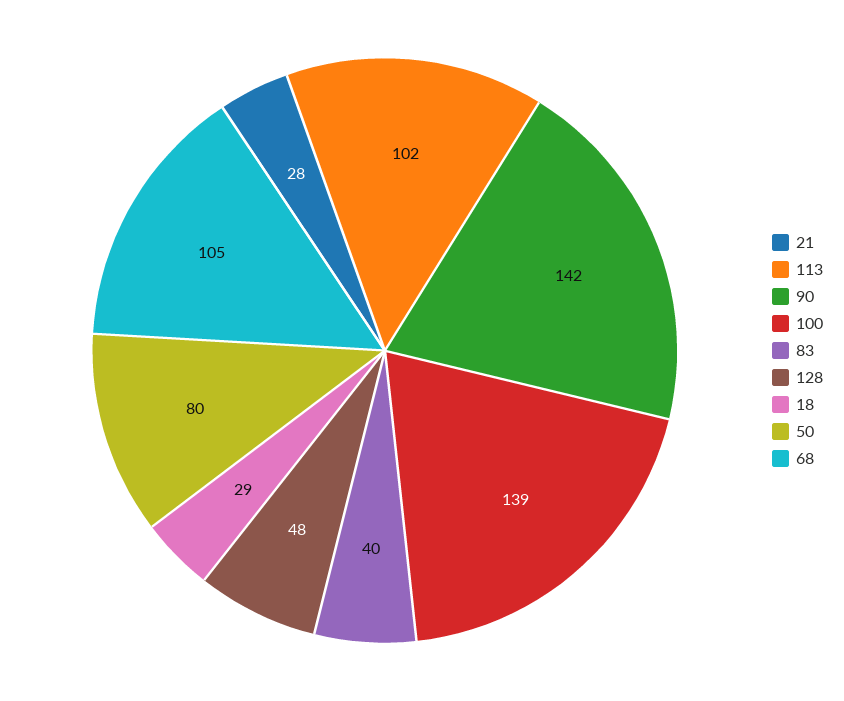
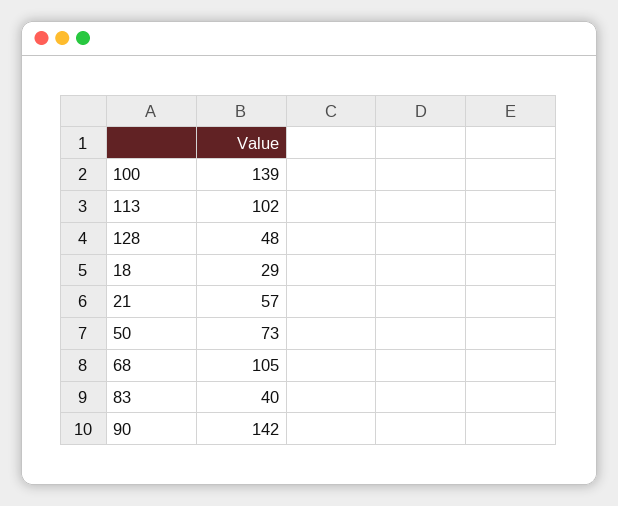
  {
-   "21": 28,
+   "21": 57,
    "113": 102,
    "90": 142,
    "100": 139,
    "83": 40,
    "128": 48,
    "18": 29,
-   "50": 80,
+   "50": 73,
    "68": 105
  }

